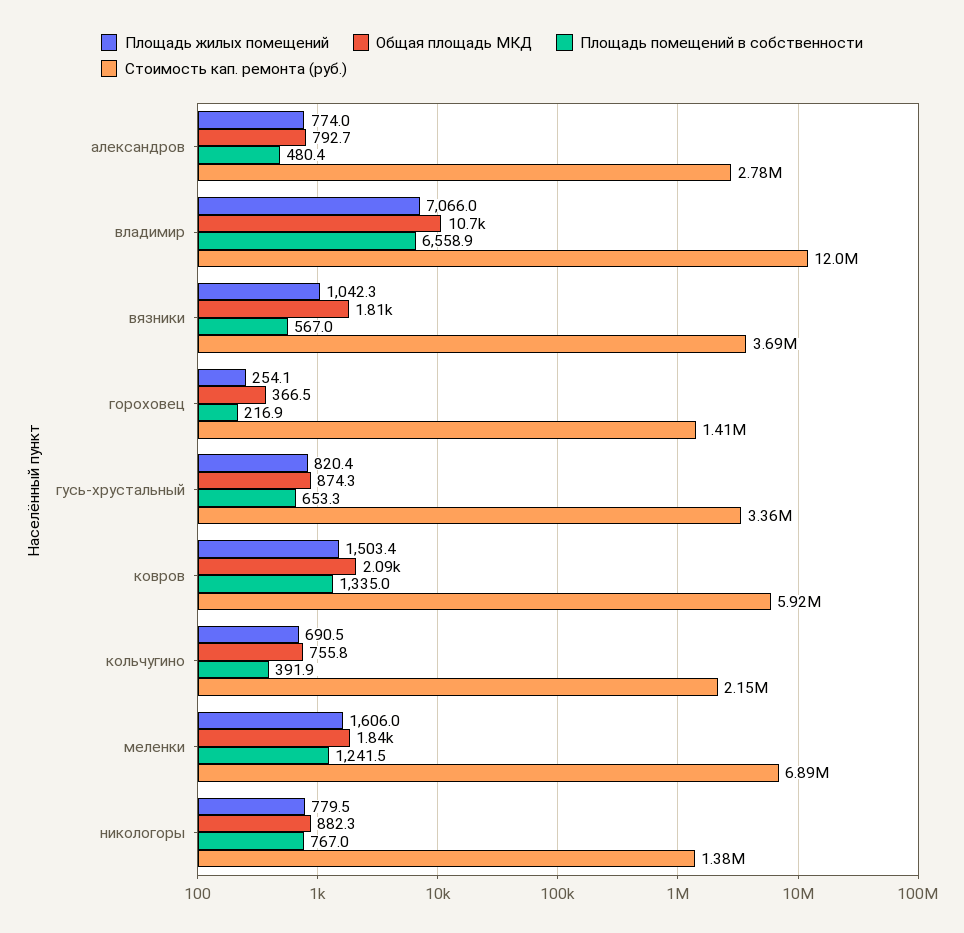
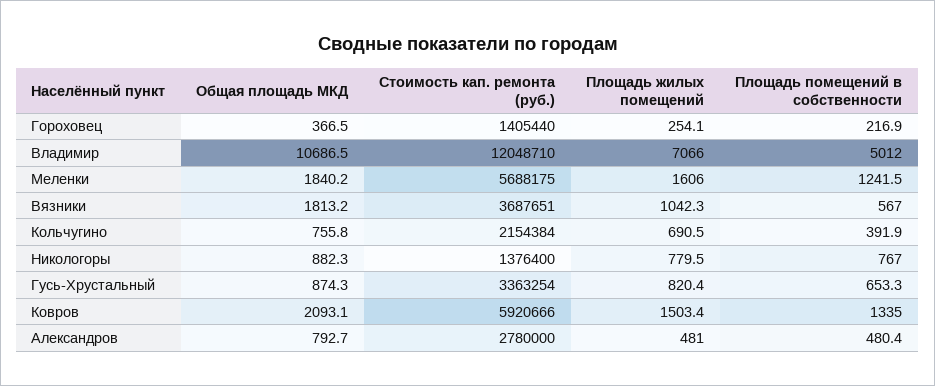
  {
    "Площадь жилых помещений": {
-     "александров": 774,
+     "александров": 481,
      "владимир": 7066,
      "вязники": 1042.3,
      "гороховец": 254.1,
      "гусь-хрустальный": 820.4,
      "ковров": 1503.4,
      "кольчугино": 690.5,
      "меленки": 1606,
      "никологоры": 779.5
    },
    "Общая площадь МКД": {
      "александров": 792.7,
      "владимир": 10686.5,
      "вязники": 1813.2,
      "гороховец": 366.5,
      "гусь-хрустальный": 874.3,
      "ковров": 2093.1,
      "кольчугино": 755.8,
      "меленки": 1840.2,
      "никологоры": 882.3
    },
    "Площадь помещений в собственности": {
      "александров": 480.4,
-     "владимир": 6558.9,
+     "владимир": 5012,
      "вязники": 567,
      "гороховец": 216.9,
      "гусь-хрустальный": 653.3,
      "ковров": 1335,
      "кольчугино": 391.9,
      "меленки": 1241.5,
      "никологоры": 767
    },
    "Стоимость кап. ремонта (руб.)": {
      "александров": 2780000,
      "владимир": 12048710,
      "вязники": 3687651,
      "гороховец": 1405440,
      "гусь-хрустальный": 3363254,
      "ковров": 5920666,
      "кольчугино": 2154384,
-     "меленки": 6890000,
+     "меленки": 5688175,
      "никологоры": 1376400
    }
  }

